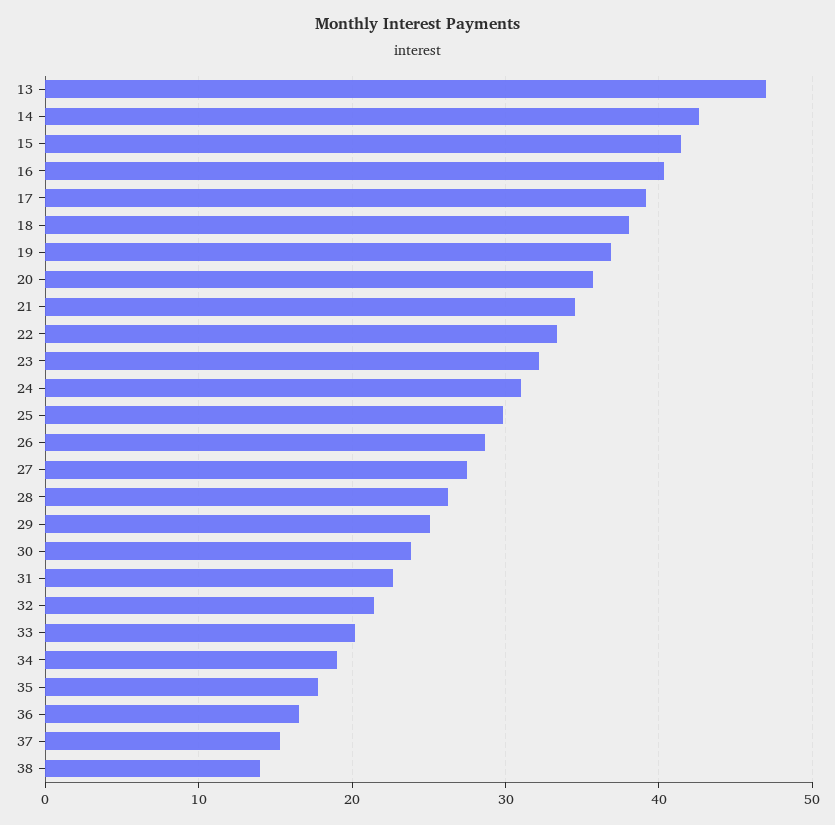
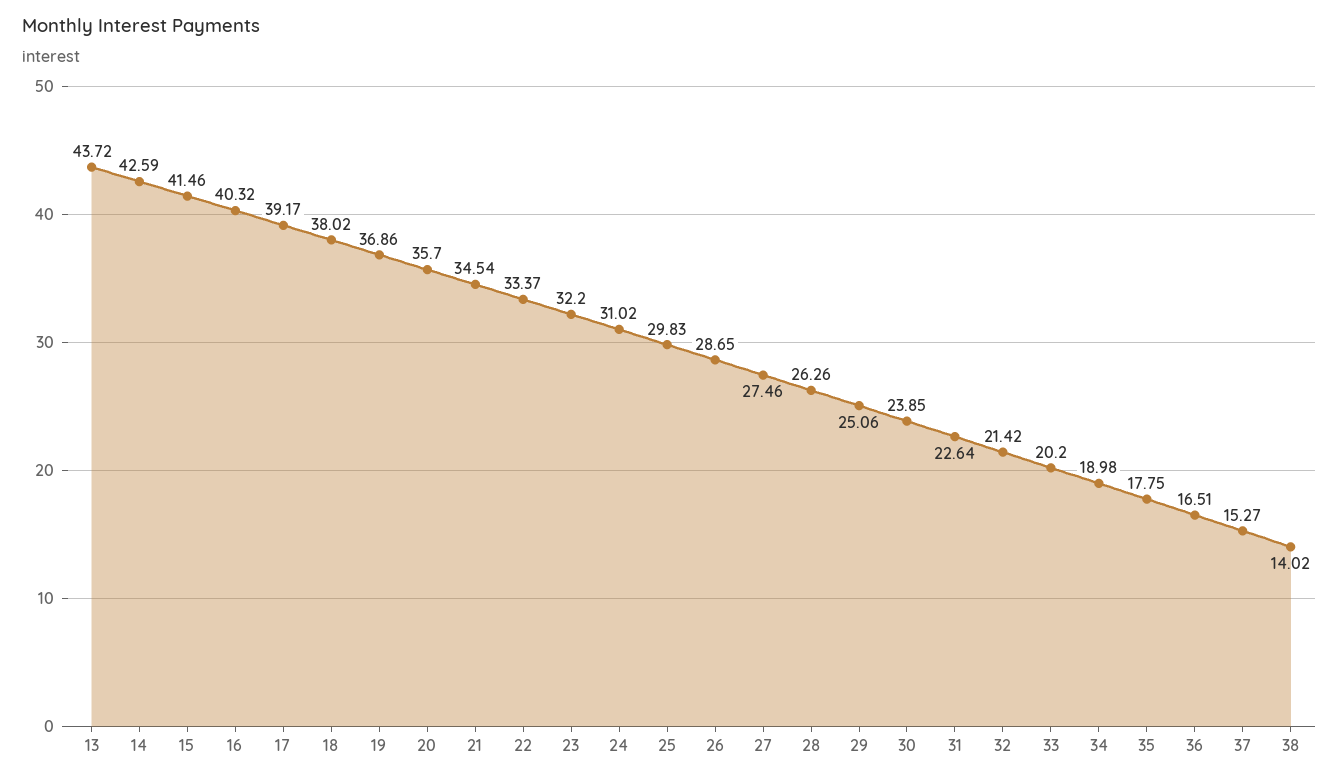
  {
-   "13": 47,
+   "13": 43.72,
    "14": 42.59,
    "15": 41.46,
    "16": 40.32,
    "17": 39.17,
    "18": 38.02,
    "19": 36.86,
    "20": 35.7,
    "21": 34.54,
    "22": 33.37,
    "23": 32.2,
    "24": 31.02,
    "25": 29.83,
    "26": 28.65,
    "27": 27.46,
    "28": 26.26,
    "29": 25.06,
    "30": 23.85,
    "31": 22.64,
    "32": 21.42,
    "33": 20.2,
    "34": 18.98,
    "35": 17.75,
    "36": 16.51,
    "37": 15.27,
    "38": 14.02
  }

